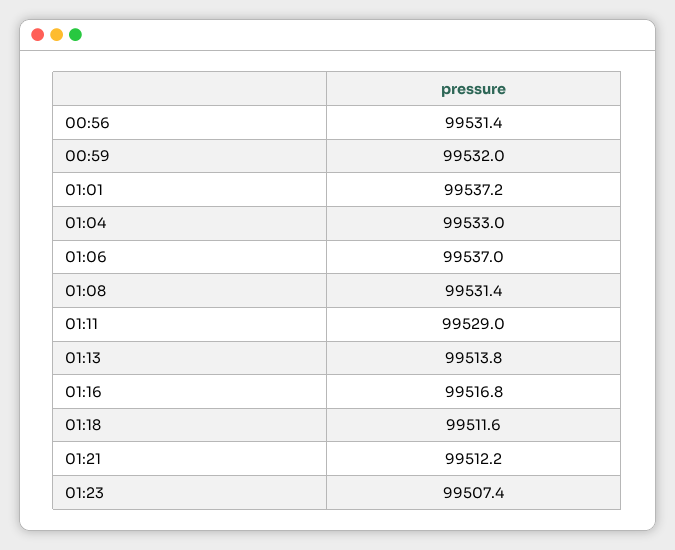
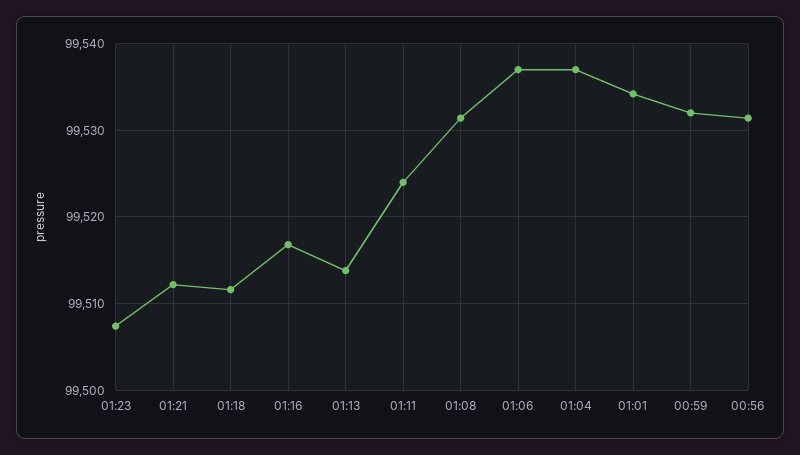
  {
    "00:56": 99531.4,
    "00:59": 99532,
-   "01:01": 99537.2,
+   "01:01": 99534,
-   "01:04": 99533,
+   "01:04": 99537,
    "01:06": 99537,
    "01:08": 99531.4,
-   "01:11": 99529,
+   "01:11": 99524,
    "01:13": 99513.8,
    "01:16": 99516.8,
    "01:18": 99511.6,
    "01:21": 99512.2,
    "01:23": 99507.4
  }

